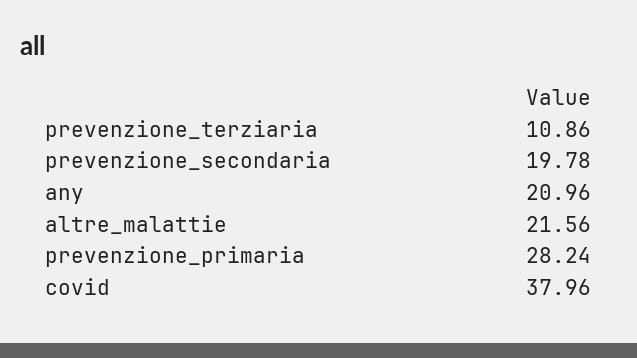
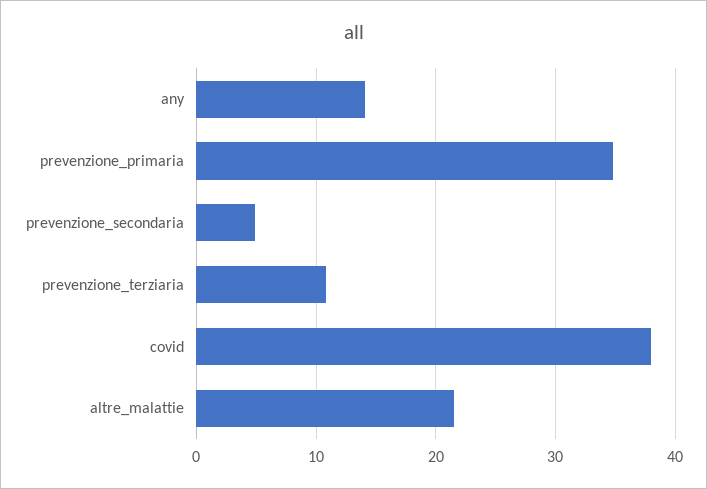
  {
    "prevenzione_terziaria": 10.86,
-   "prevenzione_secondaria": 19.78,
+   "prevenzione_secondaria": 5,
-   "any": 20.96,
+   "any": 14,
    "altre_malattie": 21.56,
-   "prevenzione_primaria": 28.24,
+   "prevenzione_primaria": 35,
    "covid": 37.96
  }

